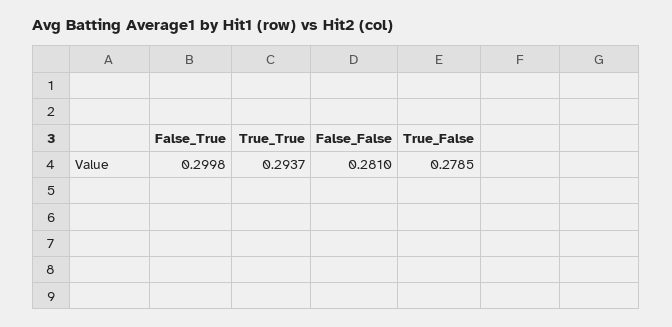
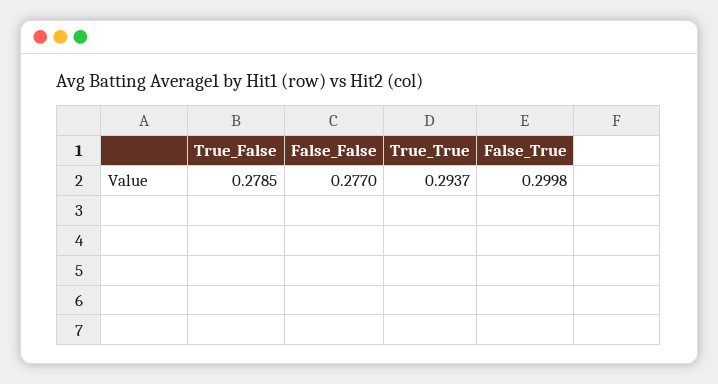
  {
    "False_True": 0.2998,
    "True_True": 0.2937,
-   "False_False": 0.281,
+   "False_False": 0.277,
    "True_False": 0.2785
  }

